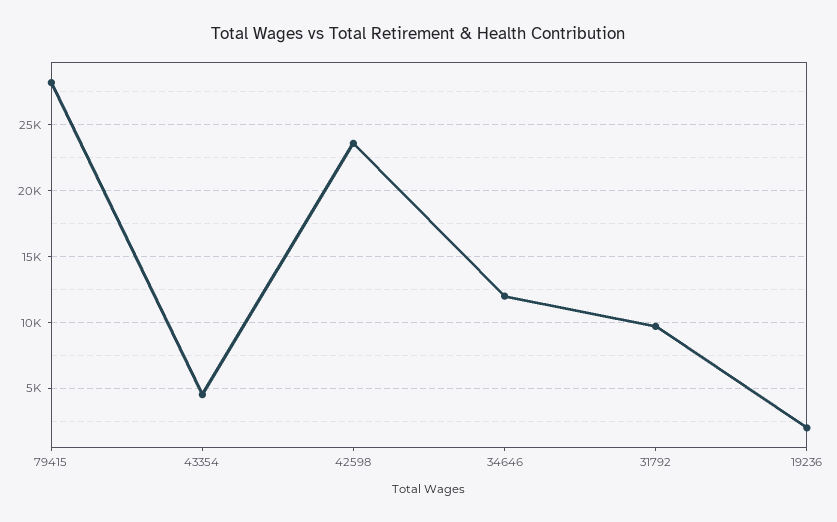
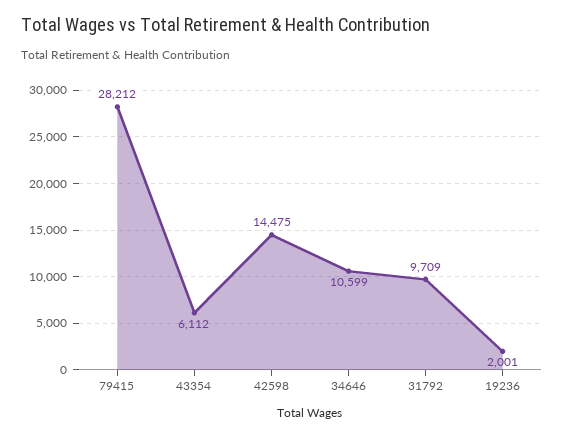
  {
    "79415": 28212,
-   "43354": 4500,
+   "43354": 6112,
-   "42598": 23500,
+   "42598": 14475,
-   "34646": 12000,
+   "34646": 10599,
    "31792": 9709,
    "19236": 2001
  }

